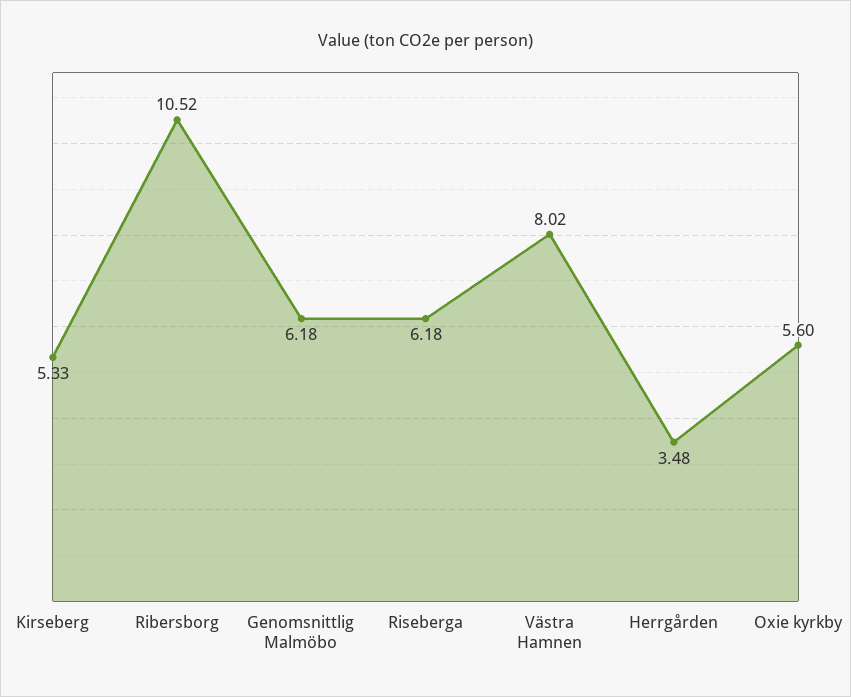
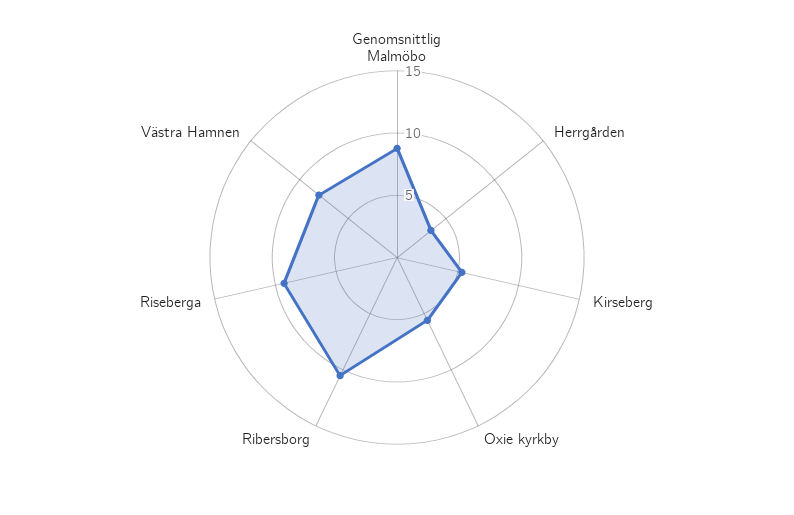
  {
    "Kirseberg": 5.33,
    "Ribersborg": 10.52,
-   "Genomsnittlig Malmöbo": 6.18,
+   "Genomsnittlig Malmöbo": 9,
-   "Riseberga": 6.18,
+   "Riseberga": 9,
    "Västra Hamnen": 8.02,
    "Herrgården": 3.48,
    "Oxie kyrkby": 5.6
  }

